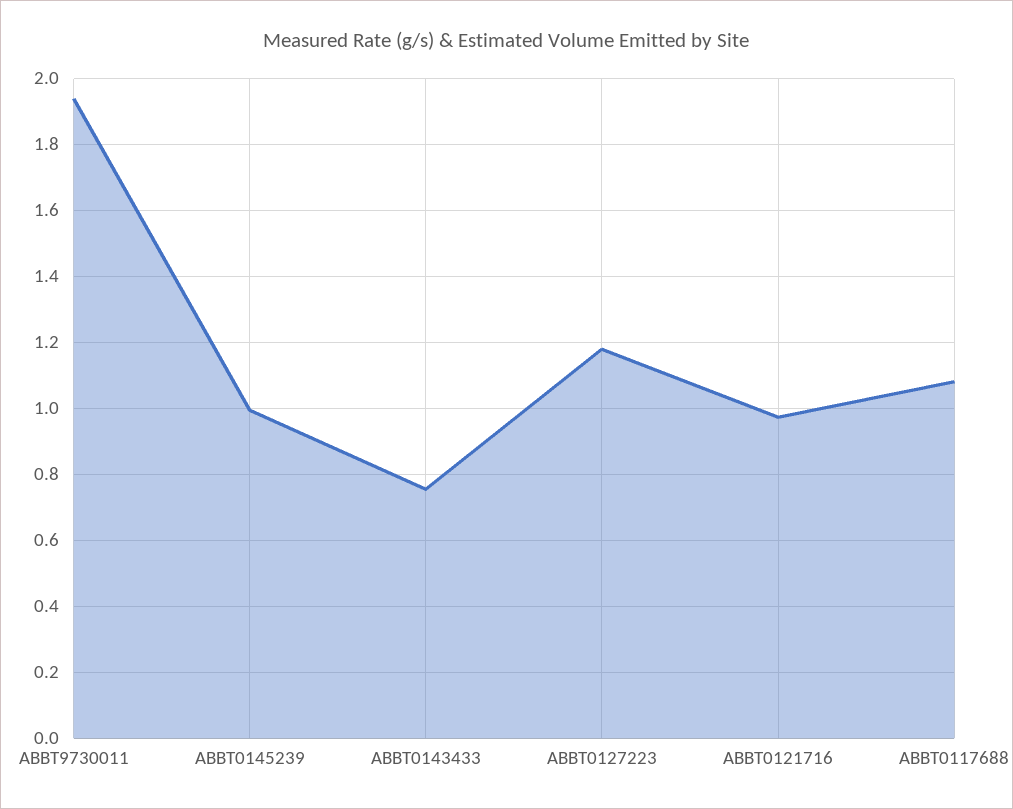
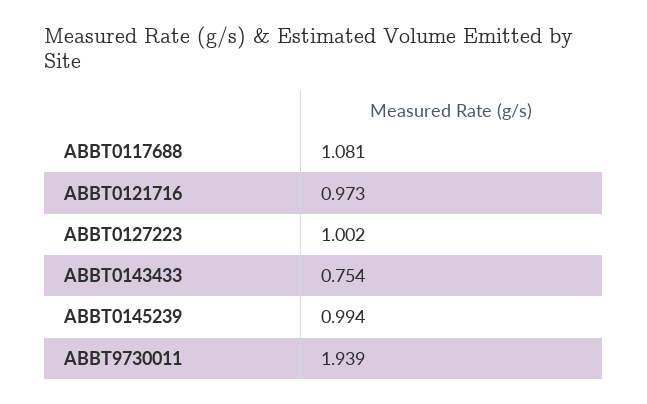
  {
    "ABBT9730011": 1.939,
    "ABBT0145239": 0.994,
    "ABBT0143433": 0.754,
-   "ABBT0127223": 1.18,
+   "ABBT0127223": 1.002,
    "ABBT0121716": 0.973,
    "ABBT0117688": 1.081
  }

